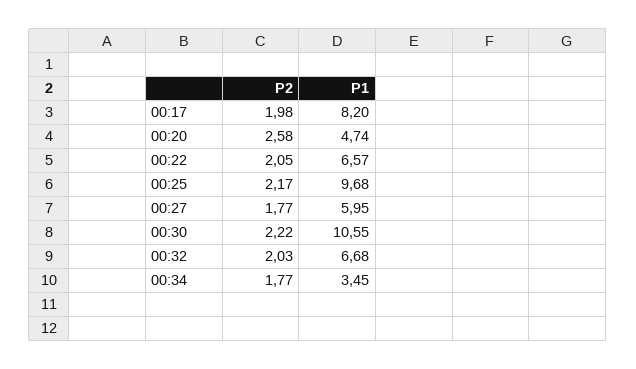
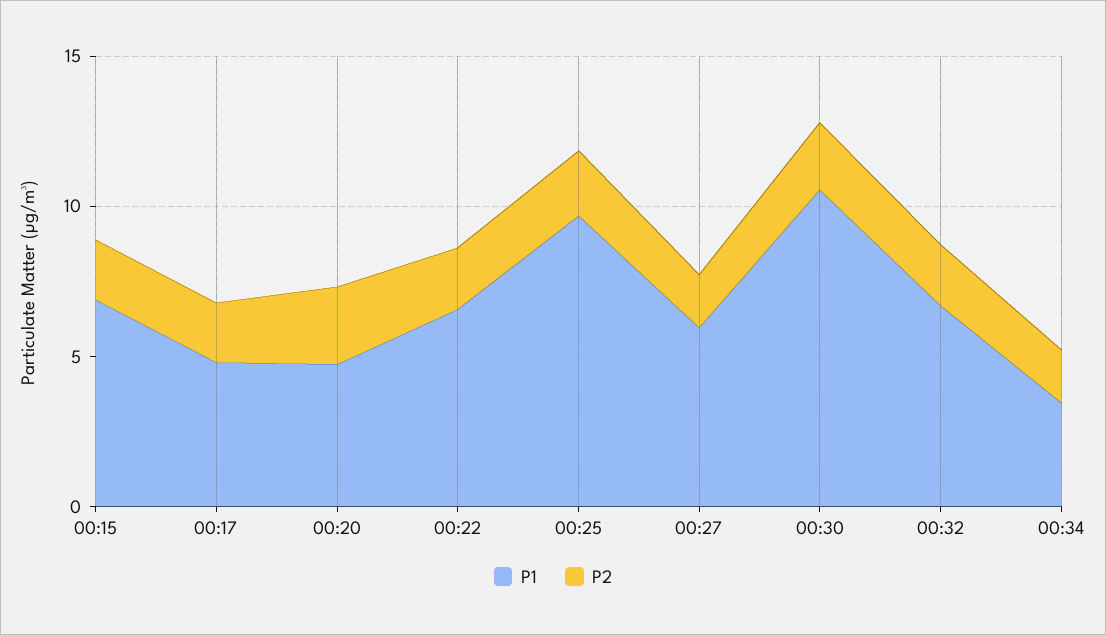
  {
    "P2": {
      "00:17": 1.98,
      "00:20": 2.58,
      "00:22": 2.05,
      "00:25": 2.17,
      "00:27": 1.77,
      "00:30": 2.22,
      "00:32": 2.03,
-     "00:34": 1.77
+     "00:34": 1.77,
+     "00:15": 2
    },
    "P1": {
-     "00:17": 8.2,
+     "00:17": 5,
      "00:20": 4.74,
      "00:22": 6.57,
      "00:25": 9.68,
      "00:27": 5.95,
      "00:30": 10.55,
      "00:32": 6.68,
-     "00:34": 3.45
+     "00:34": 3.45,
+     "00:15": 7
    }
  }

